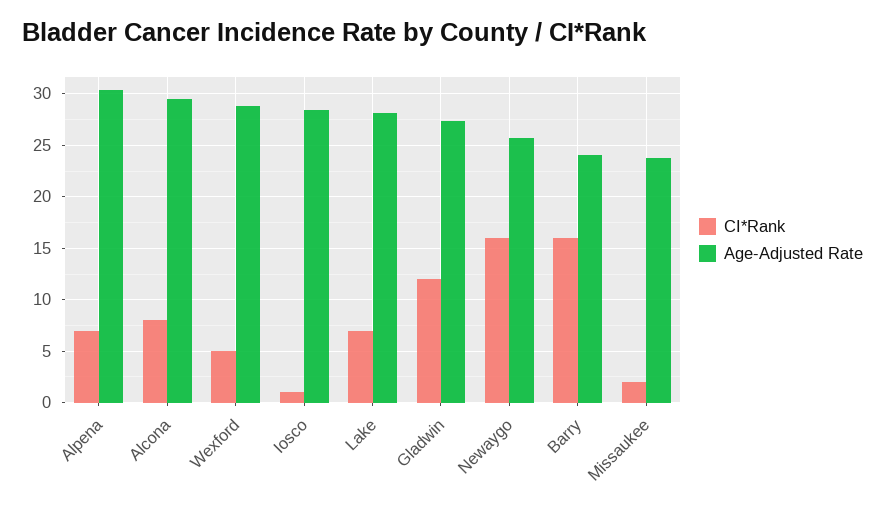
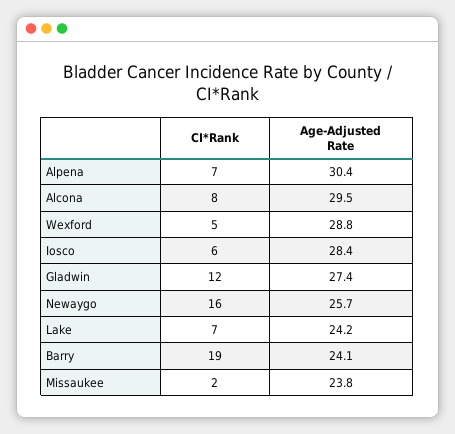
  {
    "CI*Rank": {
      "Alpena": 7,
      "Alcona": 8,
      "Wexford": 5,
-     "Iosco": 1,
+     "Iosco": 6,
      "Lake": 7,
      "Gladwin": 12,
      "Newaygo": 16,
-     "Barry": 16,
+     "Barry": 19,
      "Missaukee": 2
    },
    "Age-Adjusted Rate": {
      "Alpena": 30.4,
      "Alcona": 29.5,
      "Wexford": 28.8,
      "Iosco": 28.4,
-     "Lake": 28,
+     "Lake": 24.2,
      "Gladwin": 27.4,
      "Newaygo": 25.7,
      "Barry": 24.1,
      "Missaukee": 23.8
    }
  }

